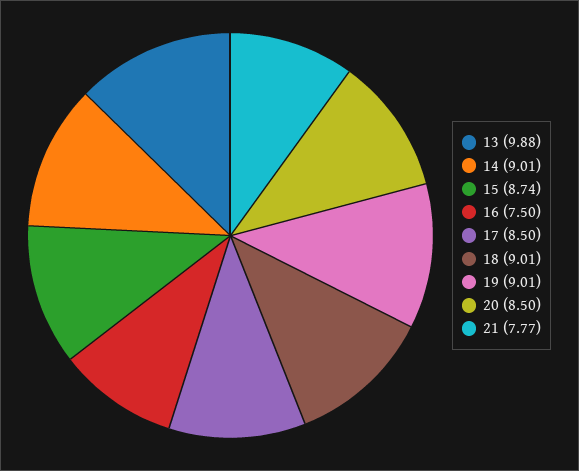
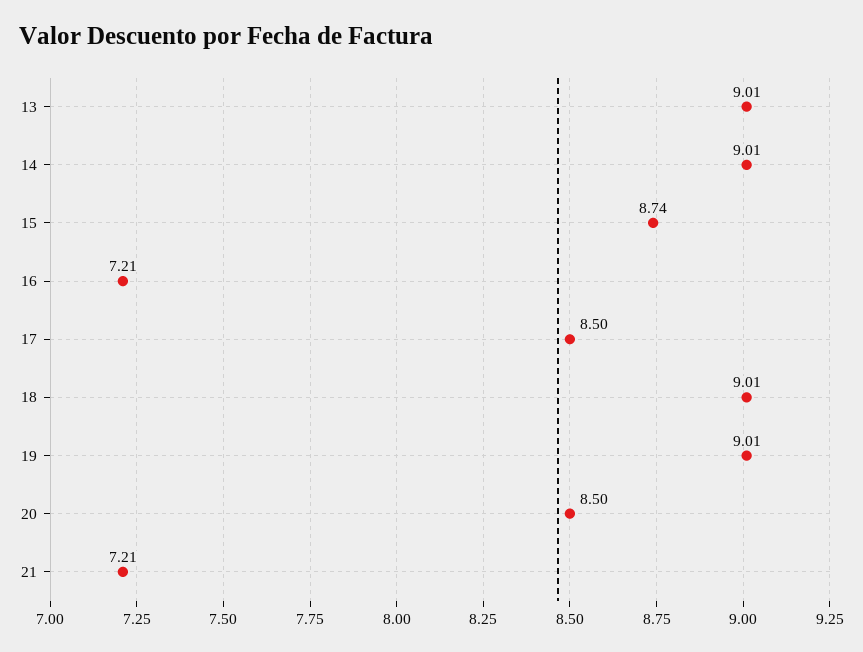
  {
-   "13": 9.88,
+   "13": 9.01,
    "14": 9.01,
    "15": 8.74,
-   "16": 7.5,
+   "16": 7.21,
    "17": 8.5,
    "18": 9.01,
    "19": 9.01,
    "20": 8.5,
-   "21": 7.77
+   "21": 7.21
  }

